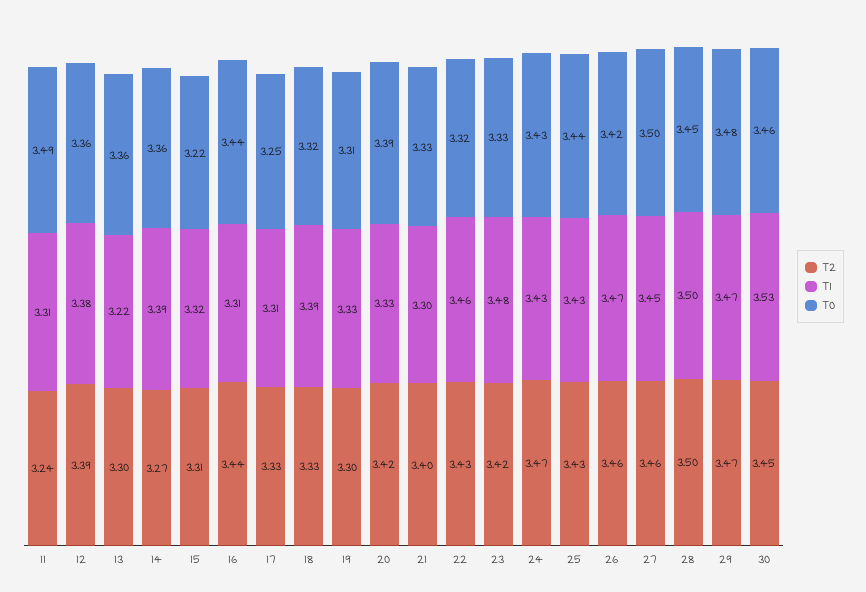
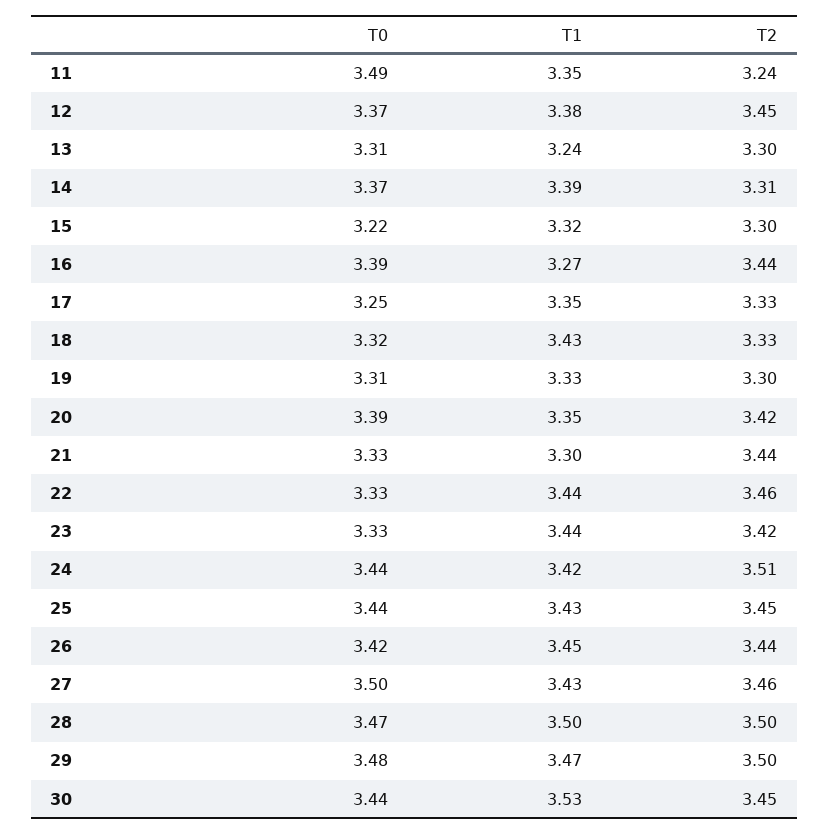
  {
    "T2": {
      "11": 3.24,
-     "12": 3.39,
+     "12": 3.45,
      "13": 3.3,
-     "14": 3.27,
+     "14": 3.31,
-     "15": 3.31,
+     "15": 3.3,
      "16": 3.44,
      "17": 3.33,
      "18": 3.33,
      "19": 3.3,
      "20": 3.42,
-     "21": 3.4,
+     "21": 3.44,
-     "22": 3.43,
+     "22": 3.46,
      "23": 3.42,
-     "24": 3.47,
+     "24": 3.51,
-     "25": 3.43,
+     "25": 3.45,
-     "26": 3.46,
+     "26": 3.44,
      "27": 3.46,
      "28": 3.5,
-     "29": 3.47,
+     "29": 3.5,
      "30": 3.45
    },
    "T1": {
-     "11": 3.31,
+     "11": 3.35,
      "12": 3.38,
-     "13": 3.22,
+     "13": 3.24,
      "14": 3.39,
      "15": 3.32,
-     "16": 3.31,
+     "16": 3.27,
-     "17": 3.31,
+     "17": 3.35,
-     "18": 3.39,
+     "18": 3.43,
      "19": 3.33,
-     "20": 3.33,
+     "20": 3.35,
      "21": 3.3,
-     "22": 3.46,
+     "22": 3.44,
-     "23": 3.48,
+     "23": 3.44,
-     "24": 3.43,
+     "24": 3.42,
      "25": 3.43,
-     "26": 3.47,
+     "26": 3.45,
-     "27": 3.45,
+     "27": 3.43,
      "28": 3.5,
      "29": 3.47,
      "30": 3.53
    },
    "T0": {
      "11": 3.49,
-     "12": 3.36,
+     "12": 3.37,
-     "13": 3.36,
+     "13": 3.31,
-     "14": 3.36,
+     "14": 3.37,
      "15": 3.22,
-     "16": 3.44,
+     "16": 3.39,
      "17": 3.25,
      "18": 3.32,
      "19": 3.31,
      "20": 3.39,
      "21": 3.33,
-     "22": 3.32,
+     "22": 3.33,
      "23": 3.33,
-     "24": 3.43,
+     "24": 3.44,
      "25": 3.44,
      "26": 3.42,
      "27": 3.5,
-     "28": 3.45,
+     "28": 3.47,
      "29": 3.48,
-     "30": 3.46
+     "30": 3.44
    }
  }

